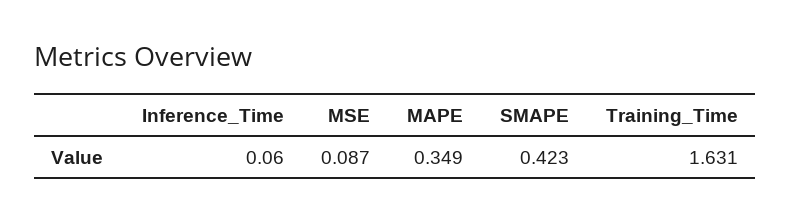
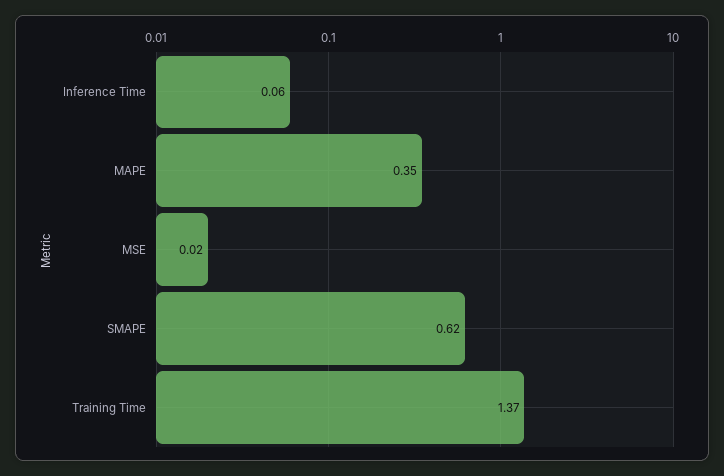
  {
    "Inference_Time": 0.06,
-   "MSE": 0.087,
+   "MSE": 0.02,
    "MAPE": 0.349,
-   "SMAPE": 0.423,
+   "SMAPE": 0.62,
-   "Training_Time": 1.631
+   "Training_Time": 1.37
  }

